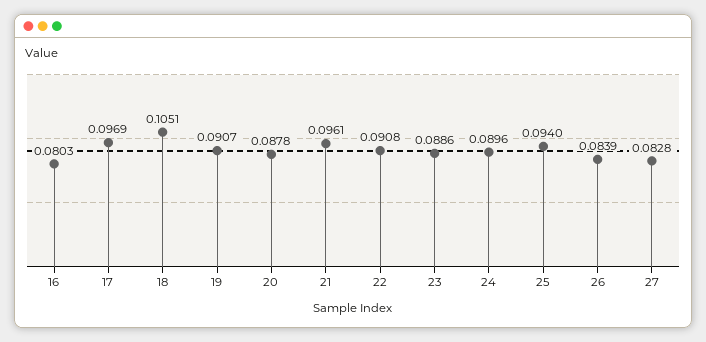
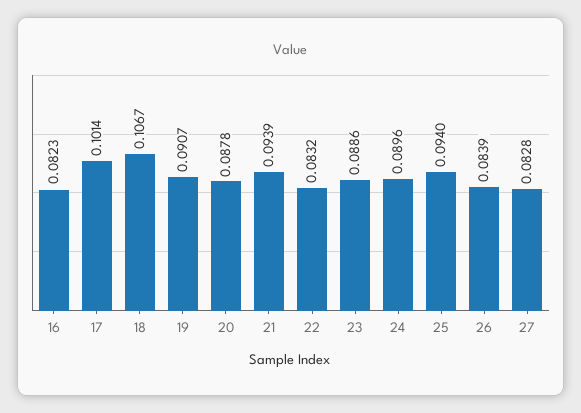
  {
-   "16": 0.0803,
+   "16": 0.0823,
-   "17": 0.0969,
+   "17": 0.1014,
-   "18": 0.1051,
+   "18": 0.1067,
    "19": 0.0907,
    "20": 0.0878,
-   "21": 0.0961,
+   "21": 0.0939,
-   "22": 0.0908,
+   "22": 0.0832,
    "23": 0.0886,
    "24": 0.0896,
    "25": 0.094,
    "26": 0.0839,
    "27": 0.0828
  }

